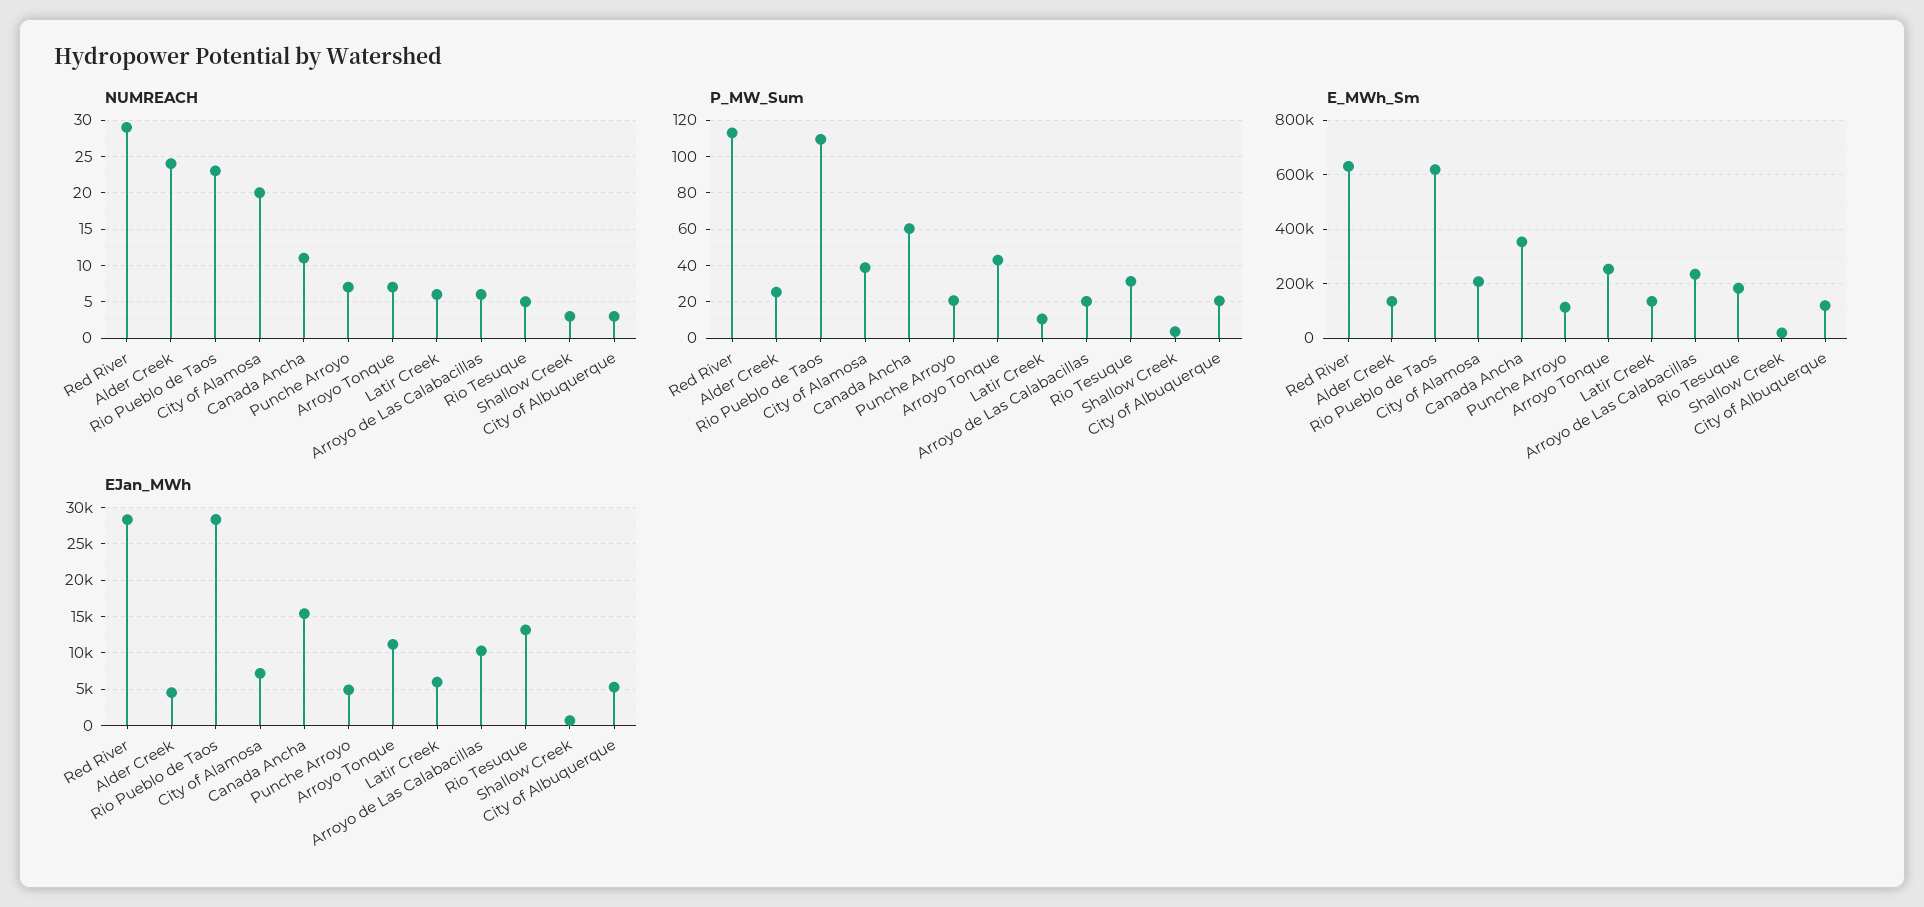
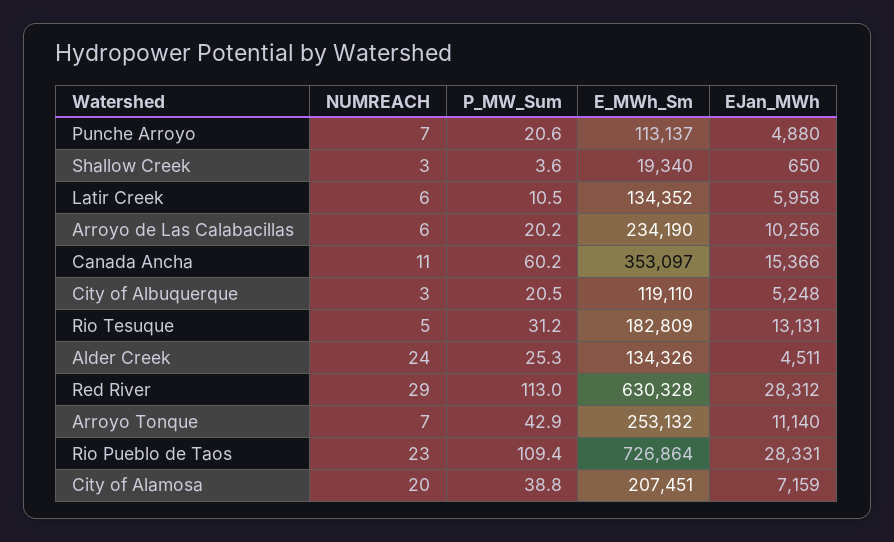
  {
    "NUMREACH": {
      "Red River": 29,
      "Alder Creek": 24,
      "Rio Pueblo de Taos": 23,
      "City of Alamosa": 20,
      "Canada Ancha": 11,
      "Punche Arroyo": 7,
      "Arroyo Tonque": 7,
      "Latir Creek": 6,
      "Arroyo de Las Calabacillas": 6,
      "Rio Tesuque": 5,
      "Shallow Creek": 3,
      "City of Albuquerque": 3
    },
    "P_MW_Sum": {
      "Red River": 113,
      "Alder Creek": 25.3,
      "Rio Pueblo de Taos": 109.4,
      "City of Alamosa": 38.8,
      "Canada Ancha": 60.2,
      "Punche Arroyo": 20.6,
      "Arroyo Tonque": 42.9,
      "Latir Creek": 10.5,
      "Arroyo de Las Calabacillas": 20.2,
      "Rio Tesuque": 31.2,
      "Shallow Creek": 3.6,
      "City of Albuquerque": 20.5
    },
    "E_MWh_Sm": {
      "Red River": 630328,
      "Alder Creek": 134326,
-     "Rio Pueblo de Taos": 625000,
+     "Rio Pueblo de Taos": 726864,
      "City of Alamosa": 207451,
      "Canada Ancha": 353097,
      "Punche Arroyo": 113137,
      "Arroyo Tonque": 253132,
      "Latir Creek": 134352,
      "Arroyo de Las Calabacillas": 234190,
      "Rio Tesuque": 182809,
      "Shallow Creek": 19340,
      "City of Albuquerque": 119110
    },
    "EJan_MWh": {
      "Red River": 28312,
      "Alder Creek": 4511,
      "Rio Pueblo de Taos": 28331,
      "City of Alamosa": 7159,
      "Canada Ancha": 15366,
      "Punche Arroyo": 4880,
      "Arroyo Tonque": 11140,
      "Latir Creek": 5958,
      "Arroyo de Las Calabacillas": 10256,
      "Rio Tesuque": 13131,
      "Shallow Creek": 650,
      "City of Albuquerque": 5248
    }
  }

